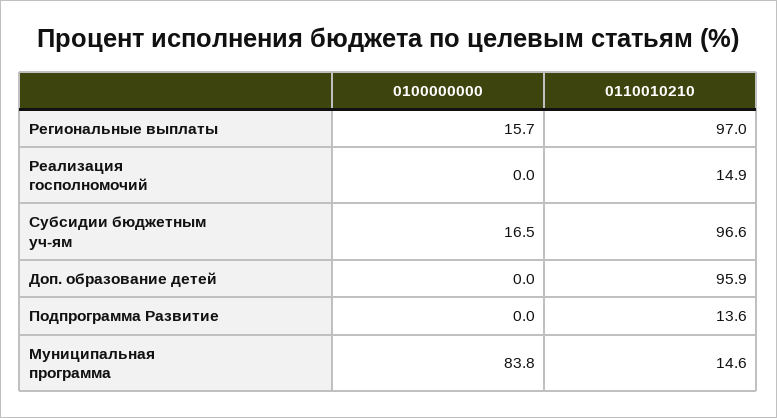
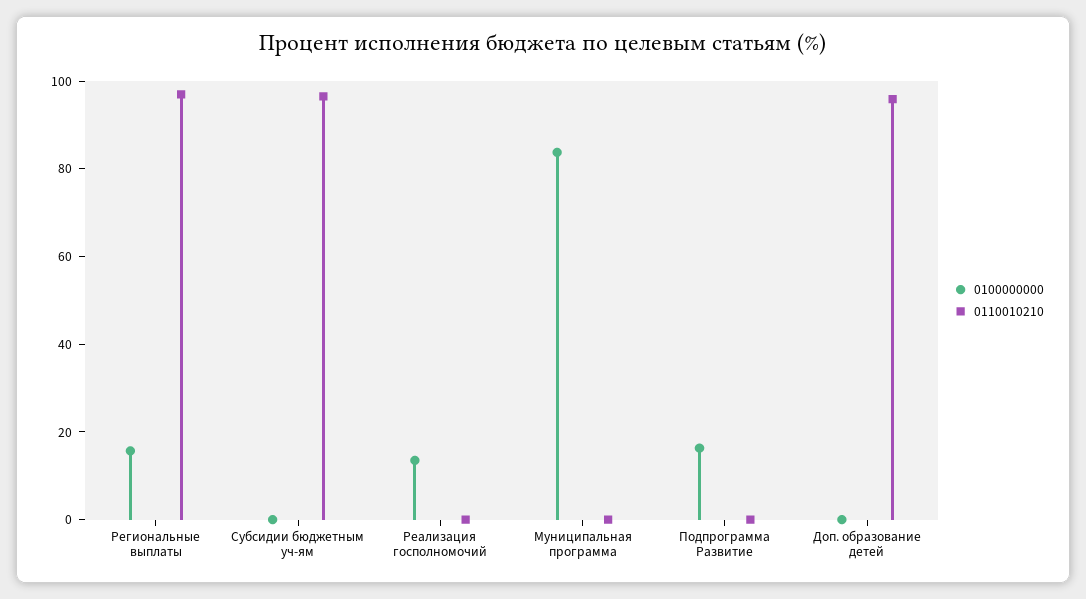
  {
    "0100000000": {
      "Региональные выплаты": 15.7,
-     "Реализация госполномочий": 0,
+     "Реализация госполномочий": 15,
-     "Субсидии бюджетным уч-ям": 16.5,
+     "Субсидии бюджетным уч-ям": 0,
      "Доп. образование детей": 0,
-     "Подпрограмма Развитие": 0,
+     "Подпрограмма Развитие": 15,
      "Муниципальная программа": 83.8
    },
    "0110010210": {
      "Региональные выплаты": 97,
-     "Реализация госполномочий": 14.9,
+     "Реализация госполномочий": 0,
      "Субсидии бюджетным уч-ям": 96.6,
      "Доп. образование детей": 95.9,
-     "Подпрограмма Развитие": 13.6,
+     "Подпрограмма Развитие": 0,
-     "Муниципальная программа": 14.6
+     "Муниципальная программа": 0
    }
  }

